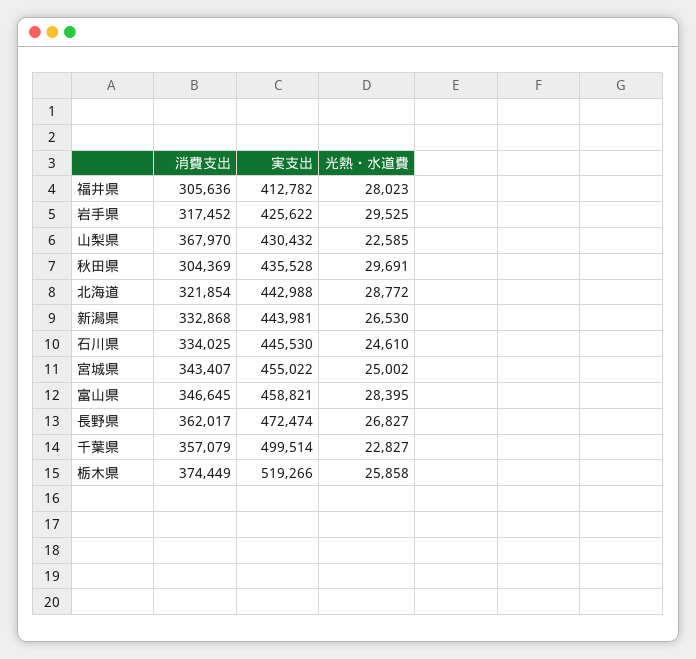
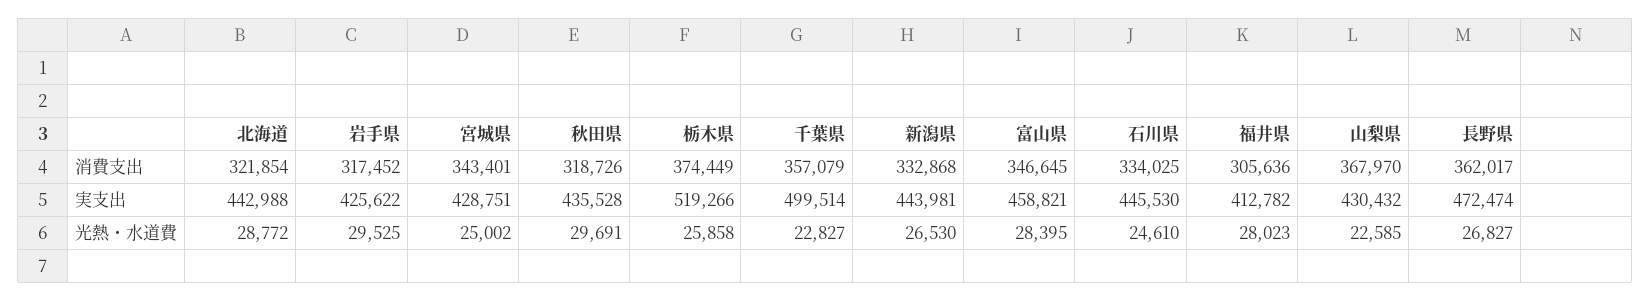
  {
    "消費支出": {
      "福井県": 305636,
      "岩手県": 317452,
      "山梨県": 367970,
-     "秋田県": 304369,
+     "秋田県": 318726,
      "北海道": 321854,
      "新潟県": 332868,
      "石川県": 334025,
-     "宮城県": 343407,
+     "宮城県": 343401,
      "富山県": 346645,
      "長野県": 362017,
      "千葉県": 357079,
      "栃木県": 374449
    },
    "実支出": {
      "福井県": 412782,
      "岩手県": 425622,
      "山梨県": 430432,
      "秋田県": 435528,
      "北海道": 442988,
      "新潟県": 443981,
      "石川県": 445530,
-     "宮城県": 455022,
+     "宮城県": 428751,
      "富山県": 458821,
      "長野県": 472474,
      "千葉県": 499514,
      "栃木県": 519266
    },
    "光熱・水道費": {
      "福井県": 28023,
      "岩手県": 29525,
      "山梨県": 22585,
      "秋田県": 29691,
      "北海道": 28772,
      "新潟県": 26530,
      "石川県": 24610,
      "宮城県": 25002,
      "富山県": 28395,
      "長野県": 26827,
      "千葉県": 22827,
      "栃木県": 25858
    }
  }

